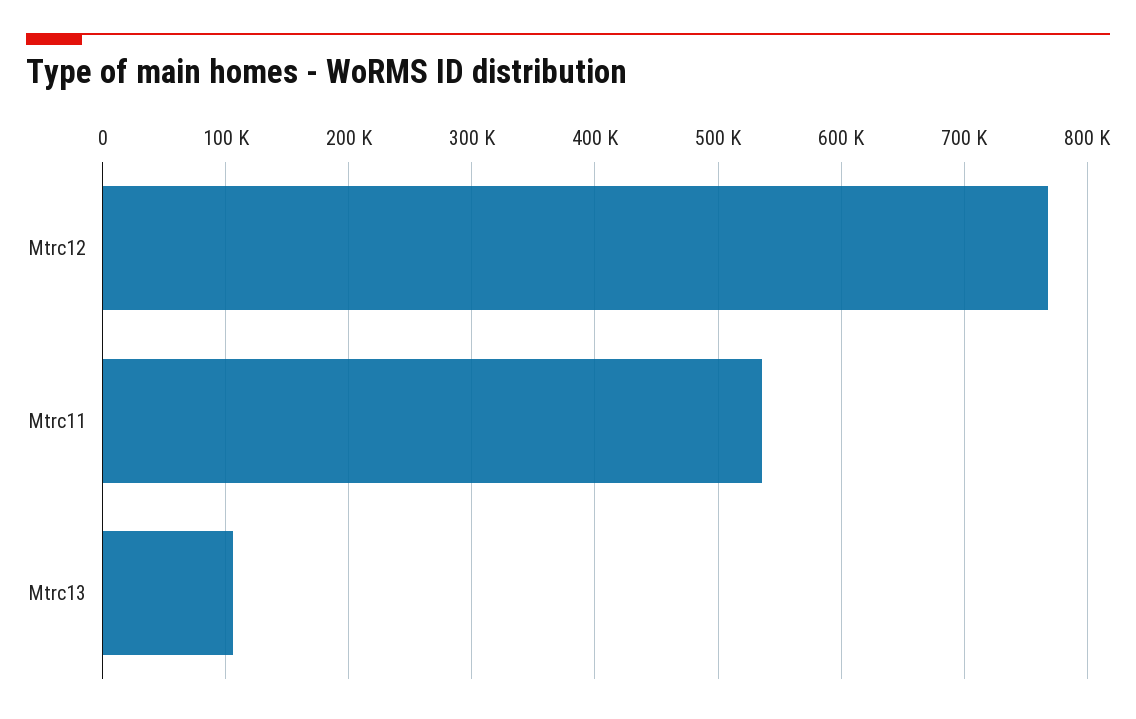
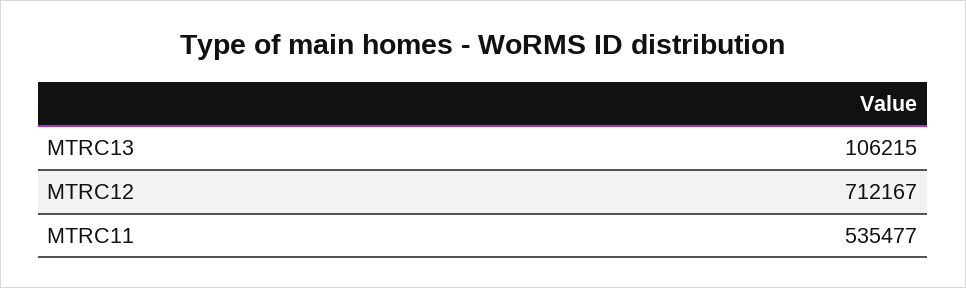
  {
-   "Mtrc12": 770000,
+   "Mtrc12": 712167,
    "Mtrc11": 535477,
    "Mtrc13": 106215
  }

